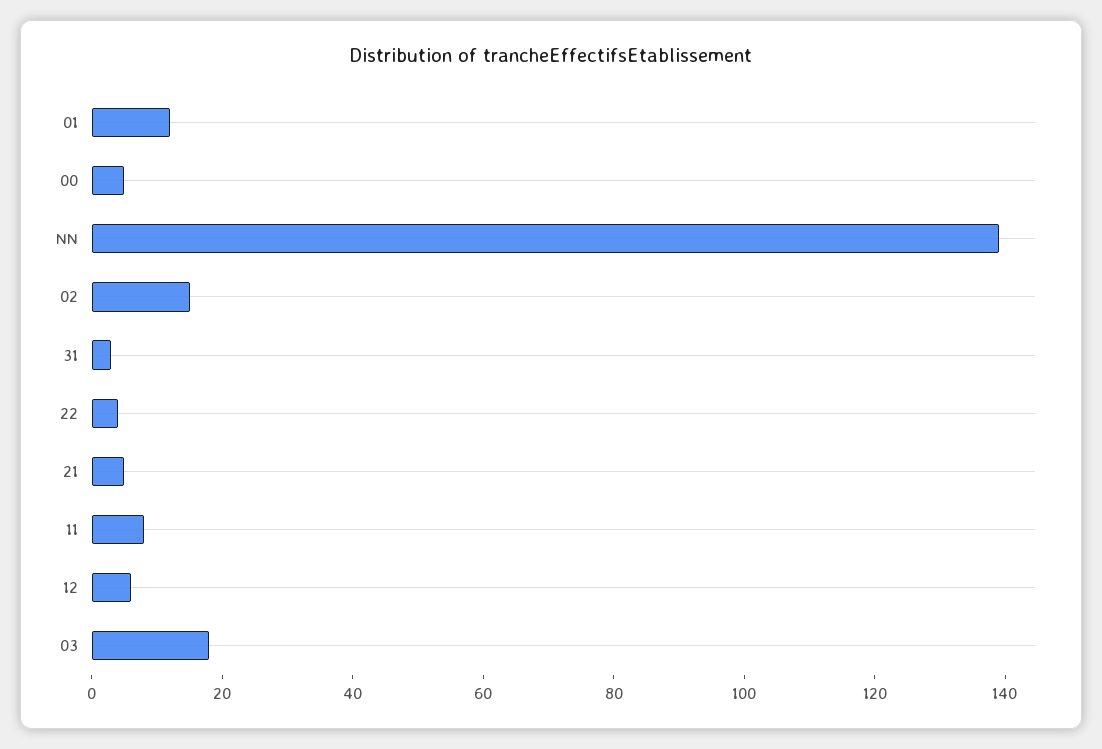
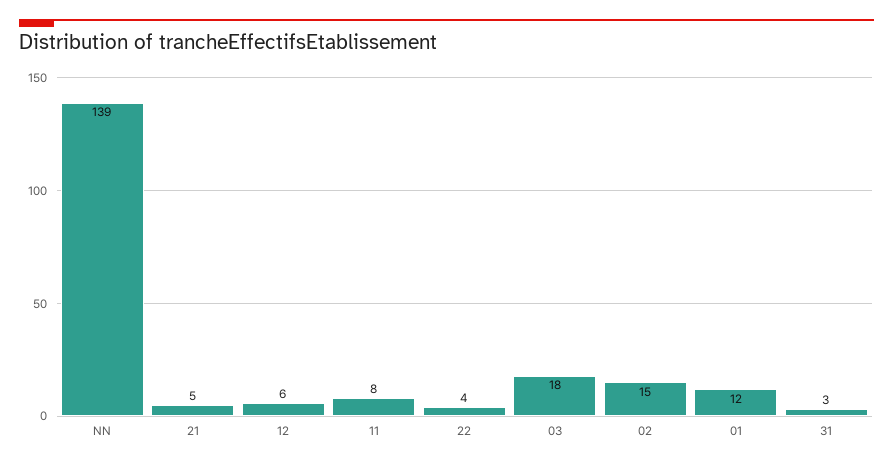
  {
    "01": 12,
-   "00": 5,
    "NN": 139,
    "02": 15,
    "31": 3,
    "22": 4,
    "21": 5,
    "11": 8,
    "12": 6,
    "03": 18
  }

